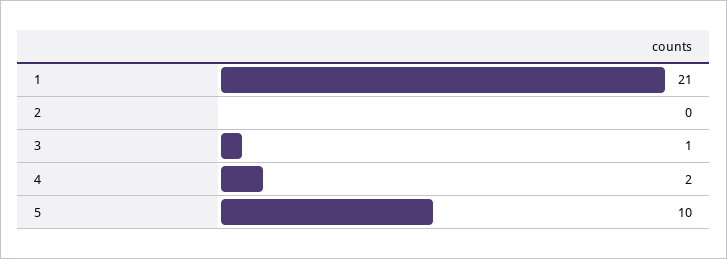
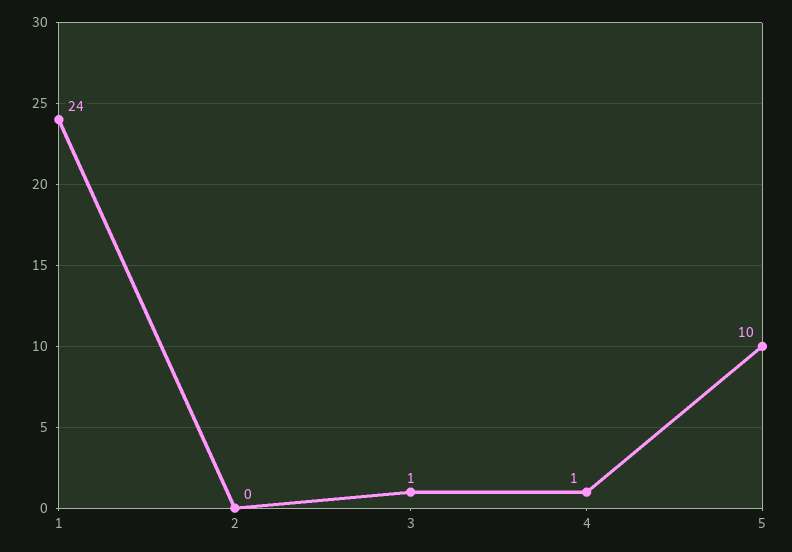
  {
-   "1": 21,
+   "1": 24,
    "2": 0,
    "3": 1,
-   "4": 2,
+   "4": 1,
    "5": 10
  }

